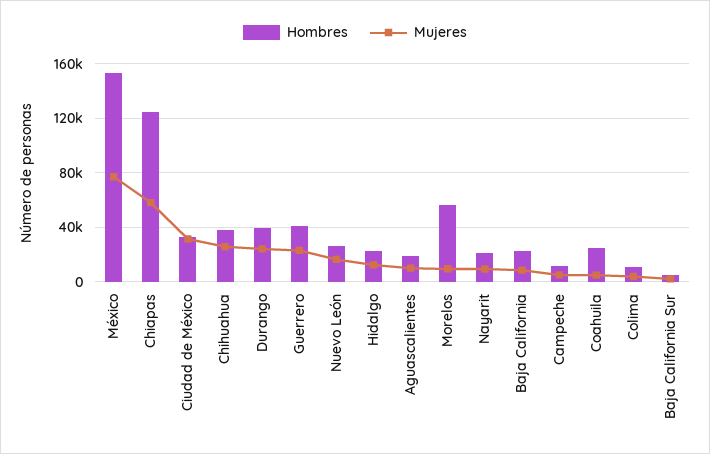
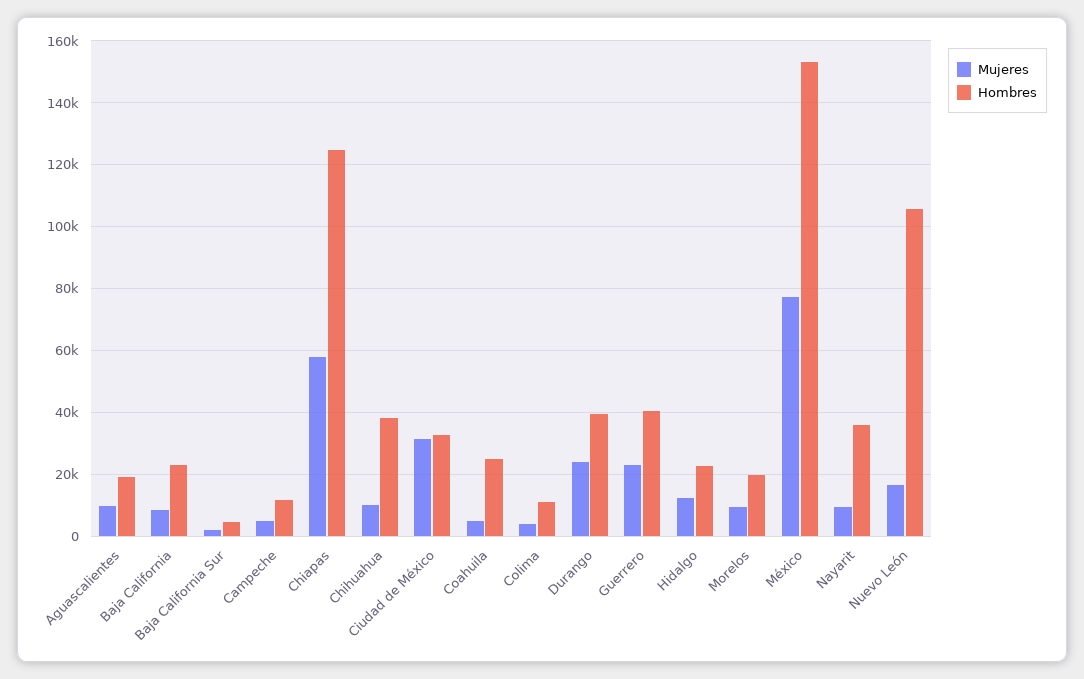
  {
    "Hombres": {
      "México": 154000,
      "Chiapas": 124000,
      "Ciudad de México": 32000,
      "Chihuahua": 38000,
      "Durango": 40000,
      "Guerrero": 40000,
-     "Nuevo León": 25000,
+     "Nuevo León": 106000,
      "Hidalgo": 22000,
      "Aguascalientes": 20000,
-     "Morelos": 55000,
+     "Morelos": 20000,
-     "Nayarit": 20000,
+     "Nayarit": 36000,
      "Baja California": 22000,
      "Campeche": 12000,
      "Coahuila": 24000,
      "Colima": 12000,
      "Baja California Sur": 4000
    },
    "Mujeres": {
      "México": 78000,
      "Chiapas": 58000,
      "Ciudad de México": 32000,
-     "Chihuahua": 25000,
+     "Chihuahua": 10000,
      "Durango": 24000,
      "Guerrero": 24000,
      "Nuevo León": 16000,
      "Hidalgo": 12000,
      "Aguascalientes": 10000,
      "Morelos": 10000,
      "Nayarit": 10000,
      "Baja California": 8000,
      "Campeche": 4000,
      "Coahuila": 4000,
      "Colima": 4000,
      "Baja California Sur": 2000
    }
  }

